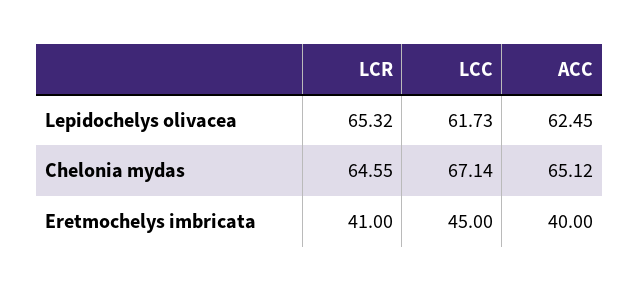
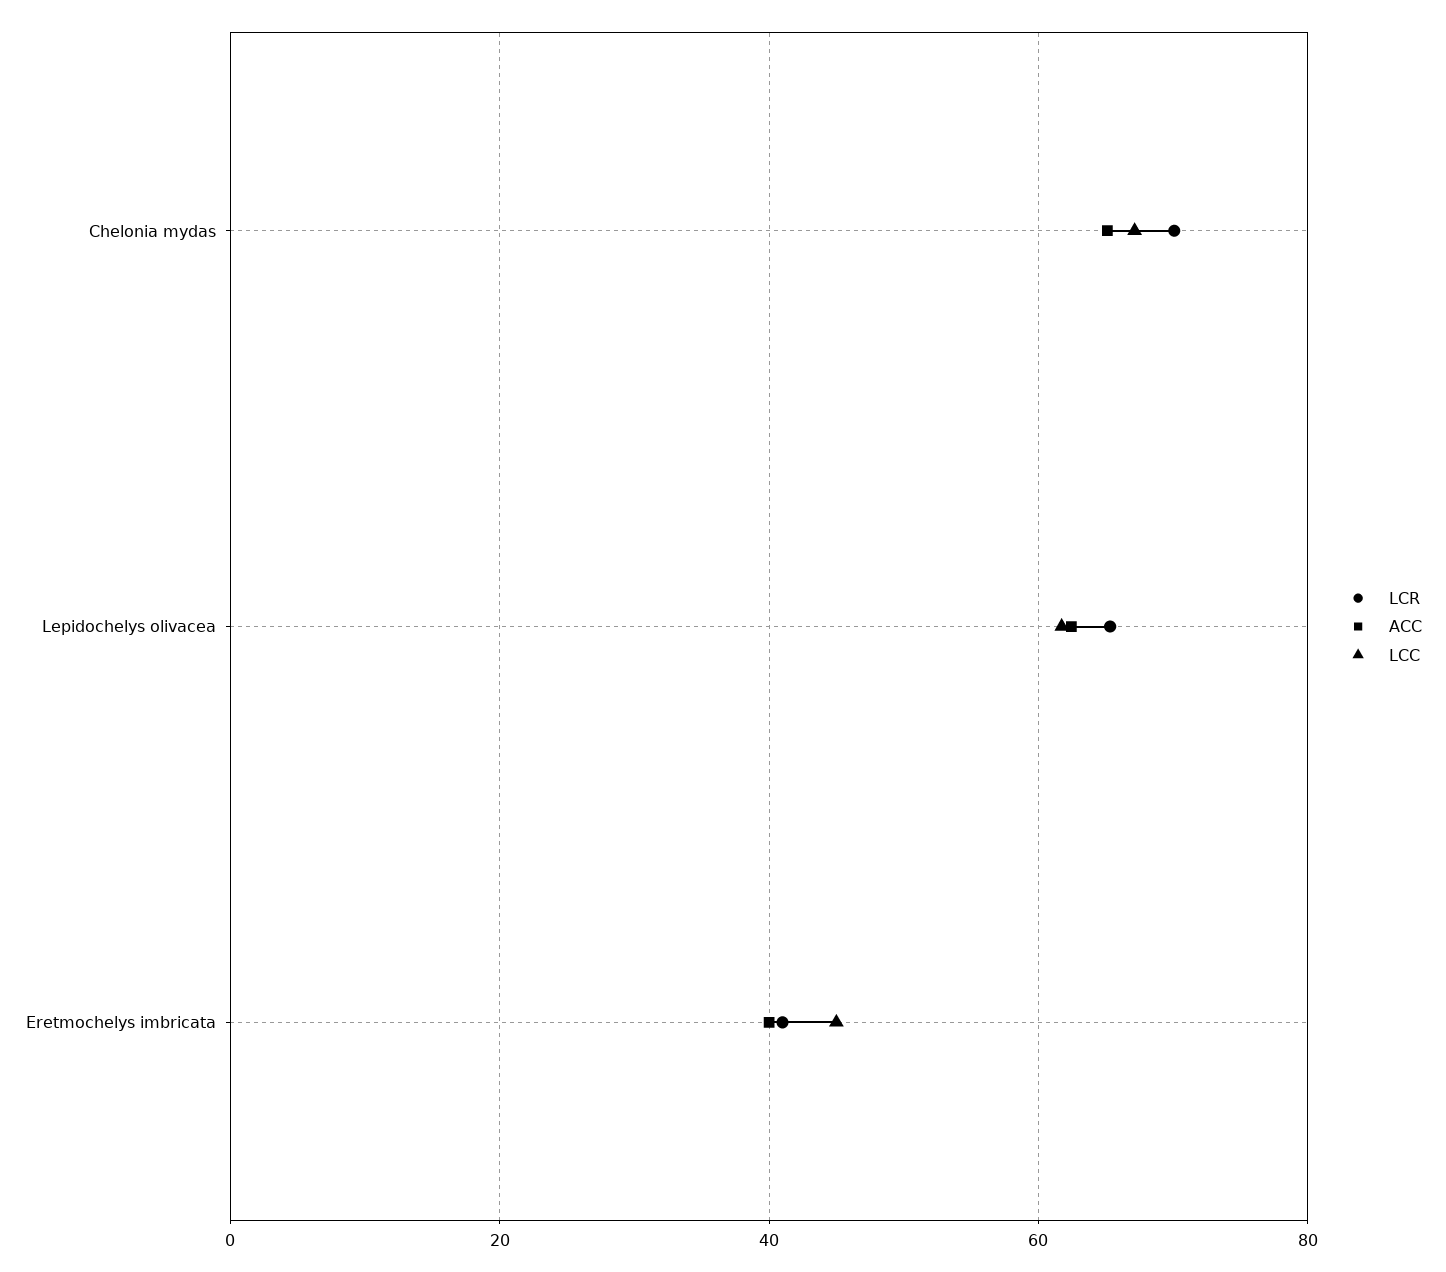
  {
    "LCR": {
      "Lepidochelys olivacea": 65.32,
-     "Chelonia mydas": 64.55,
+     "Chelonia mydas": 70,
      "Eretmochelys imbricata": 41
    },
    "LCC": {
      "Lepidochelys olivacea": 61.73,
      "Chelonia mydas": 67.14,
      "Eretmochelys imbricata": 45
    },
    "ACC": {
      "Lepidochelys olivacea": 62.45,
      "Chelonia mydas": 65.12,
      "Eretmochelys imbricata": 40
    }
  }

